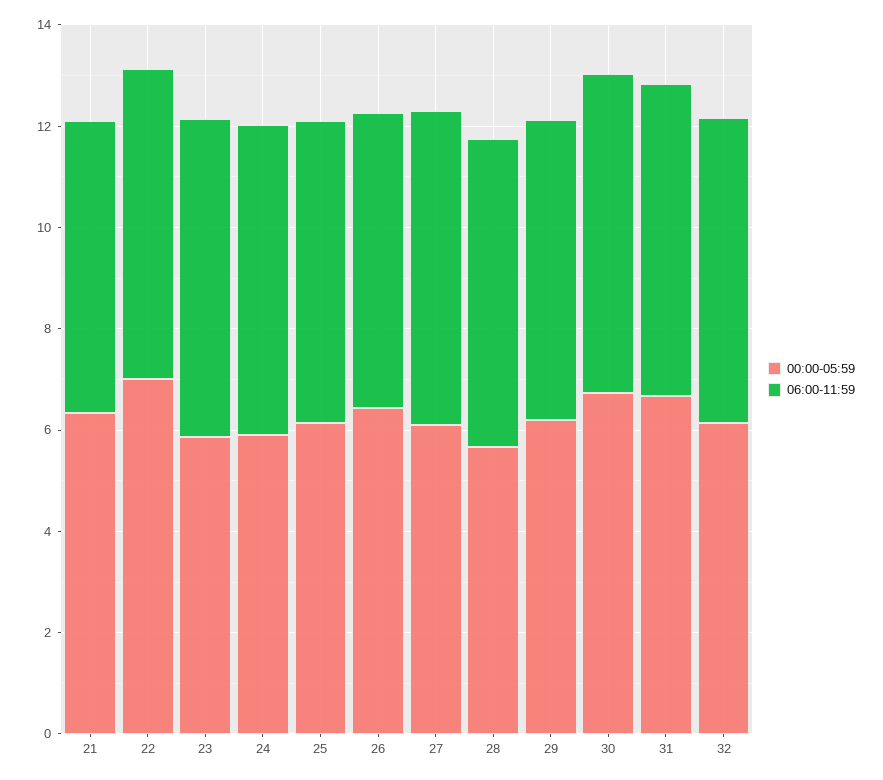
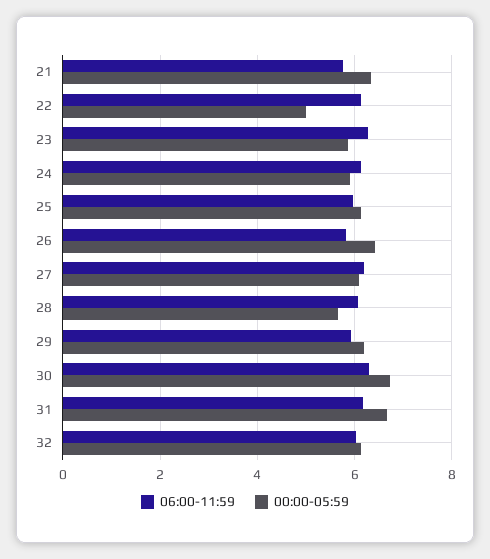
  {
    "00:00-05:59": {
      "21": 6.4,
-     "22": 7,
+     "22": 5,
      "23": 5.8,
      "24": 6,
      "25": 6.2,
      "26": 6.4,
      "27": 6.2,
      "28": 5.6,
      "29": 6.2,
      "30": 6.8,
      "31": 6.6,
      "32": 6.2
    },
    "06:00-11:59": {
      "21": 5.8,
      "22": 6.2,
      "23": 6.2,
      "24": 6.2,
      "25": 6,
      "26": 5.8,
      "27": 6.2,
      "28": 6,
      "29": 6,
      "30": 6.4,
      "31": 6.2,
      "32": 6
    }
  }

